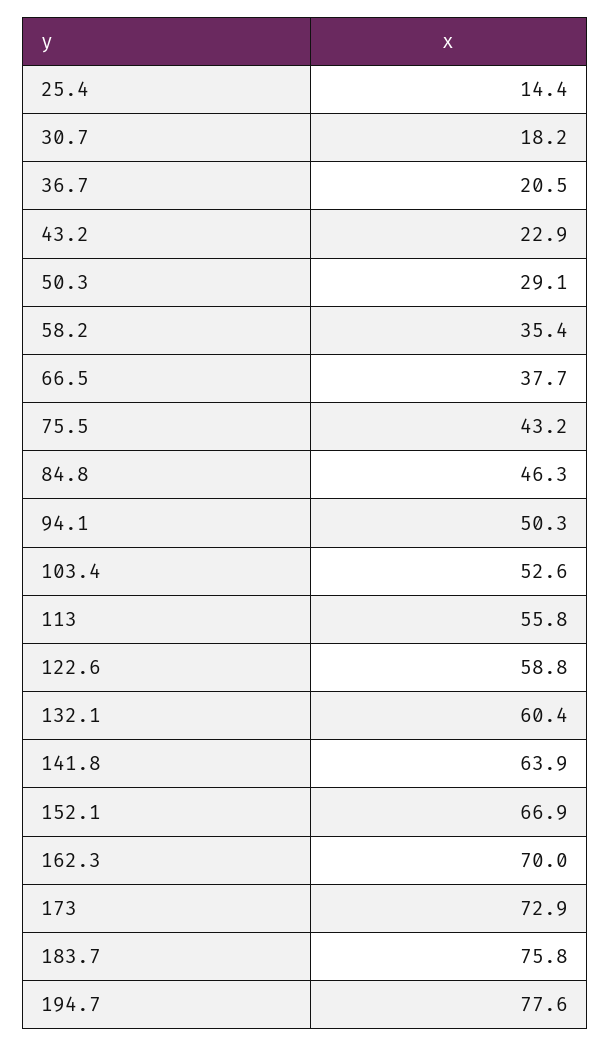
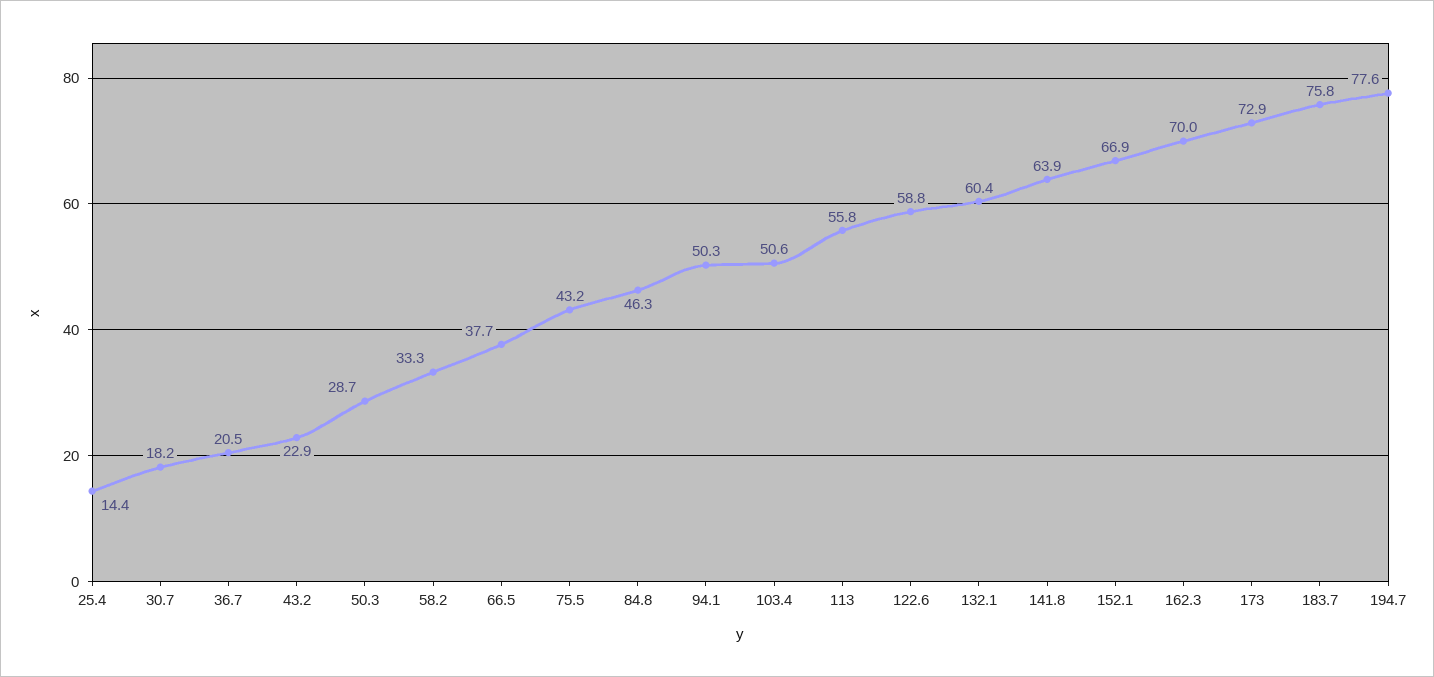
  {
    "25.4": 14.4,
    "30.7": 18.2,
    "36.7": 20.5,
    "43.2": 22.9,
-   "50.3": 29.1,
+   "50.3": 28.7,
-   "58.2": 35.4,
+   "58.2": 33.3,
    "66.5": 37.7,
    "75.5": 43.2,
    "84.8": 46.3,
    "94.1": 50.3,
-   "103.4": 52.6,
+   "103.4": 50.6,
    "113": 55.8,
    "122.6": 58.8,
    "132.1": 60.4,
    "141.8": 63.9,
    "152.1": 66.9,
    "162.3": 70,
    "173": 72.9,
    "183.7": 75.8,
    "194.7": 77.6
  }

